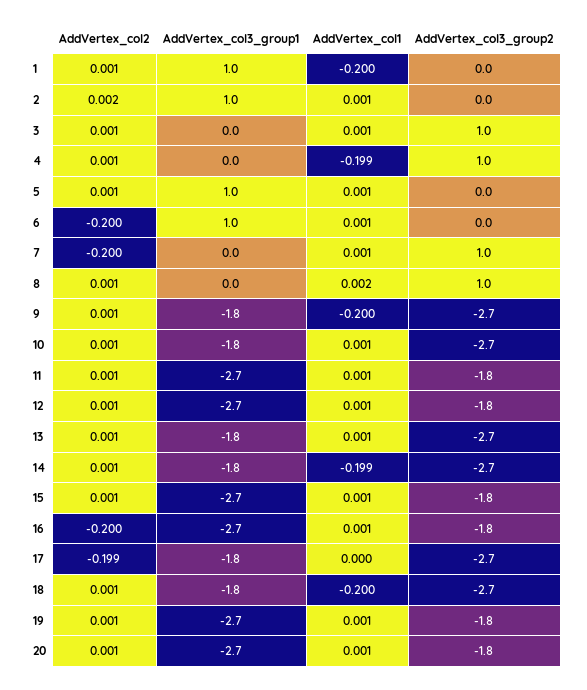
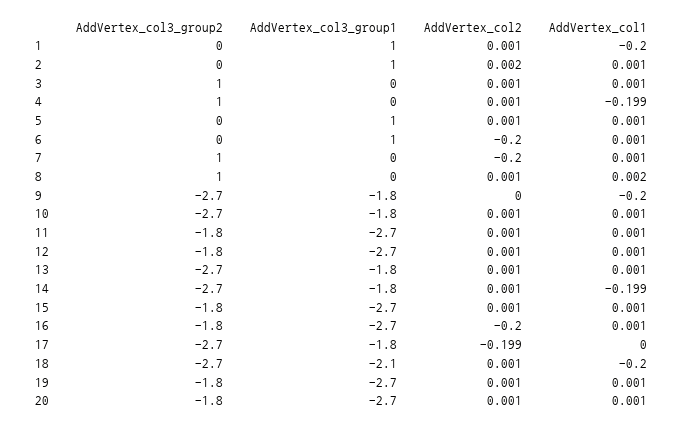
  {
    "AddVertex_col2": {
      "1": 0.001,
      "2": 0.002,
      "3": 0.001,
      "4": 0.001,
      "5": 0.001,
      "6": -0.2,
      "7": -0.2,
      "8": 0.001,
-     "9": 0.001,
+     "9": 0,
      "10": 0.001,
      "11": 0.001,
      "12": 0.001,
      "13": 0.001,
      "14": 0.001,
      "15": 0.001,
      "16": -0.2,
      "17": -0.199,
      "18": 0.001,
      "19": 0.001,
      "20": 0.001
    },
    "AddVertex_col3_group1": {
      "1": 1,
      "2": 1,
      "3": 0,
      "4": 0,
      "5": 1,
      "6": 1,
      "7": 0,
      "8": 0,
      "9": -1.8,
      "10": -1.8,
      "11": -2.7,
      "12": -2.7,
      "13": -1.8,
      "14": -1.8,
      "15": -2.7,
      "16": -2.7,
      "17": -1.8,
-     "18": -1.8,
+     "18": -2.1,
      "19": -2.7,
      "20": -2.7
    },
    "AddVertex_col1": {
      "1": -0.2,
      "2": 0.001,
      "3": 0.001,
      "4": -0.199,
      "5": 0.001,
      "6": 0.001,
      "7": 0.001,
      "8": 0.002,
      "9": -0.2,
      "10": 0.001,
      "11": 0.001,
      "12": 0.001,
      "13": 0.001,
      "14": -0.199,
      "15": 0.001,
      "16": 0.001,
      "17": 0,
      "18": -0.2,
      "19": 0.001,
      "20": 0.001
    },
    "AddVertex_col3_group2": {
      "1": 0,
      "2": 0,
      "3": 1,
      "4": 1,
      "5": 0,
      "6": 0,
      "7": 1,
      "8": 1,
      "9": -2.7,
      "10": -2.7,
      "11": -1.8,
      "12": -1.8,
      "13": -2.7,
      "14": -2.7,
      "15": -1.8,
      "16": -1.8,
      "17": -2.7,
      "18": -2.7,
      "19": -1.8,
      "20": -1.8
    }
  }

